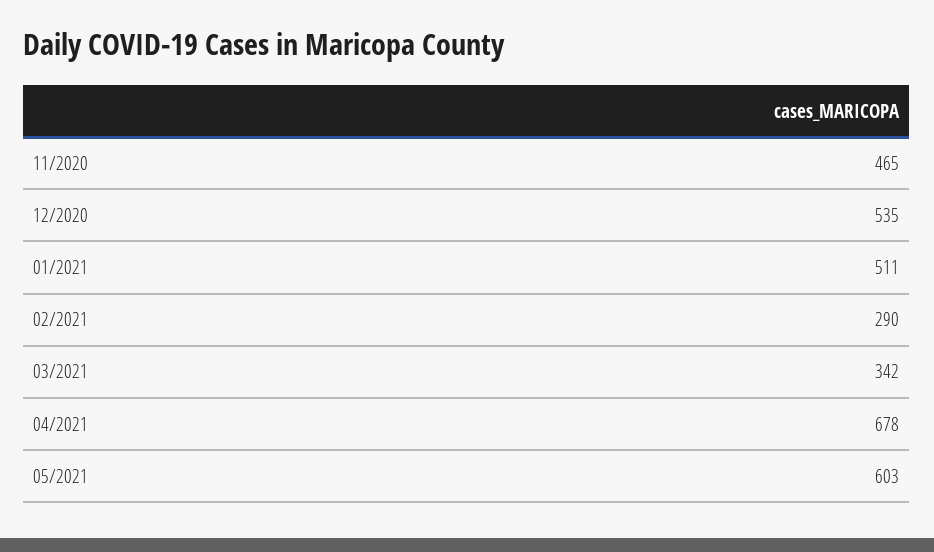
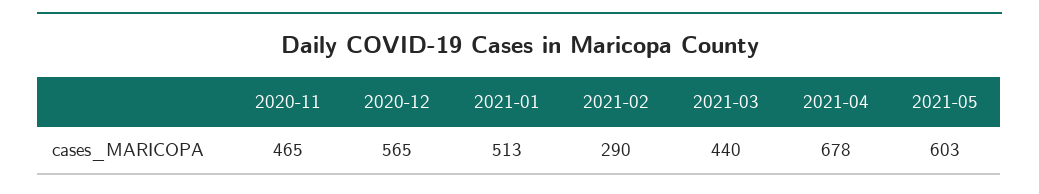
  {
    "11/2020": 465,
-   "12/2020": 535,
+   "12/2020": 565,
-   "01/2021": 511,
+   "01/2021": 513,
    "02/2021": 290,
-   "03/2021": 342,
+   "03/2021": 440,
    "04/2021": 678,
    "05/2021": 603
  }

